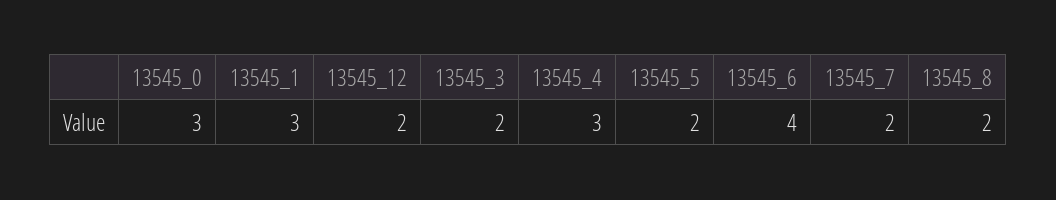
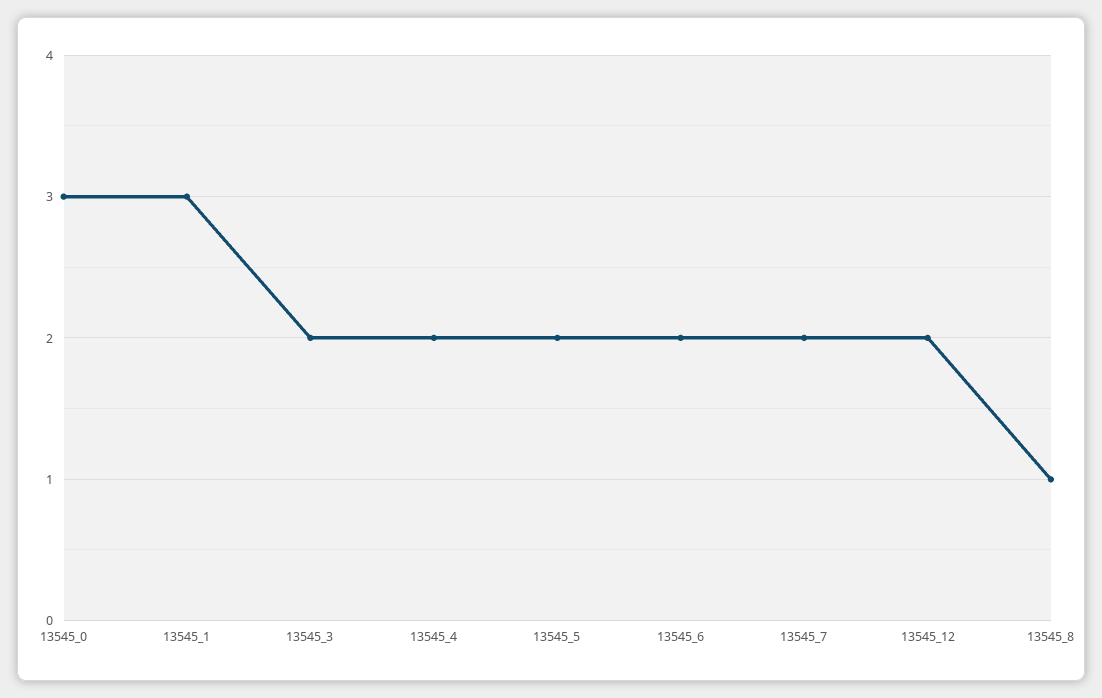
  {
    "13545_0": 3,
    "13545_1": 3,
    "13545_12": 2,
    "13545_3": 2,
-   "13545_4": 3,
+   "13545_4": 2,
    "13545_5": 2,
-   "13545_6": 4,
+   "13545_6": 2,
    "13545_7": 2,
-   "13545_8": 2
+   "13545_8": 1
  }

